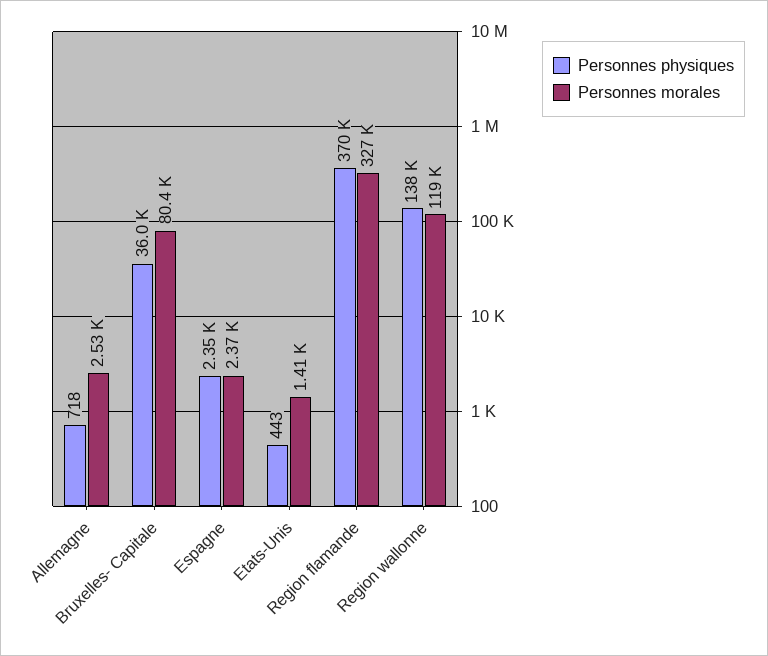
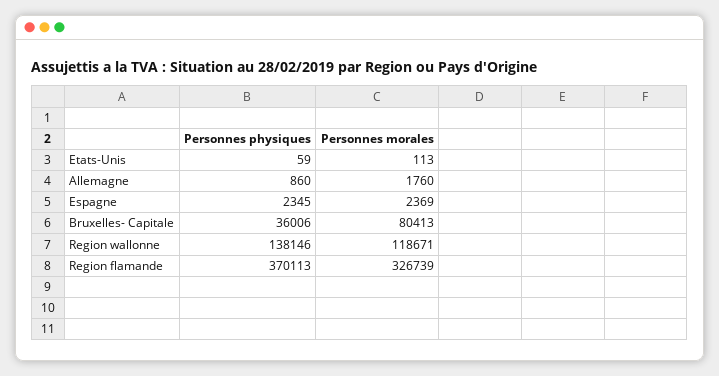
  {
    "Personnes physiques": {
-     "Allemagne": 718,
+     "Allemagne": 860,
      "Bruxelles- Capitale": 36006,
      "Espagne": 2345,
-     "Etats-Unis": 443,
+     "Etats-Unis": 59,
      "Region flamande": 370113,
      "Region wallonne": 138146
    },
    "Personnes morales": {
-     "Allemagne": 2530,
+     "Allemagne": 1760,
      "Bruxelles- Capitale": 80413,
      "Espagne": 2369,
-     "Etats-Unis": 1410,
+     "Etats-Unis": 113,
      "Region flamande": 326739,
      "Region wallonne": 118671
    }
  }

